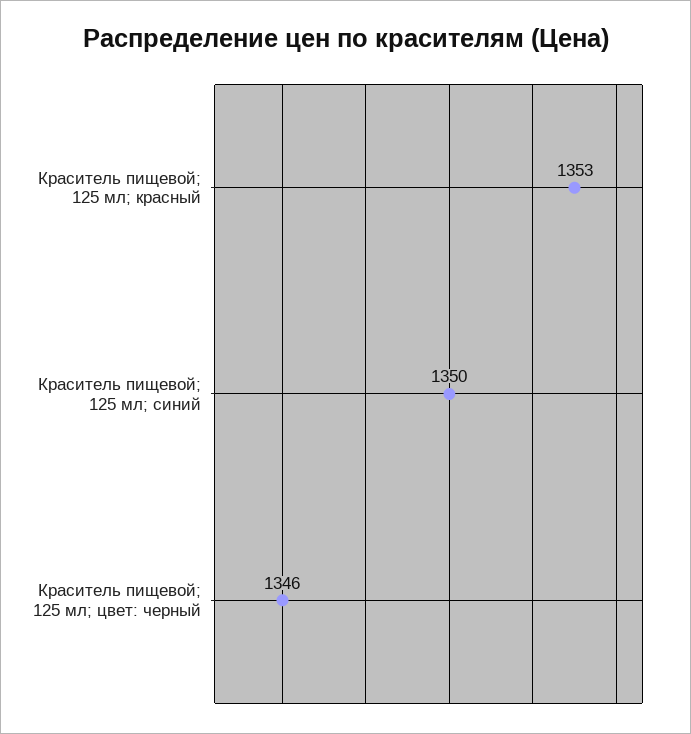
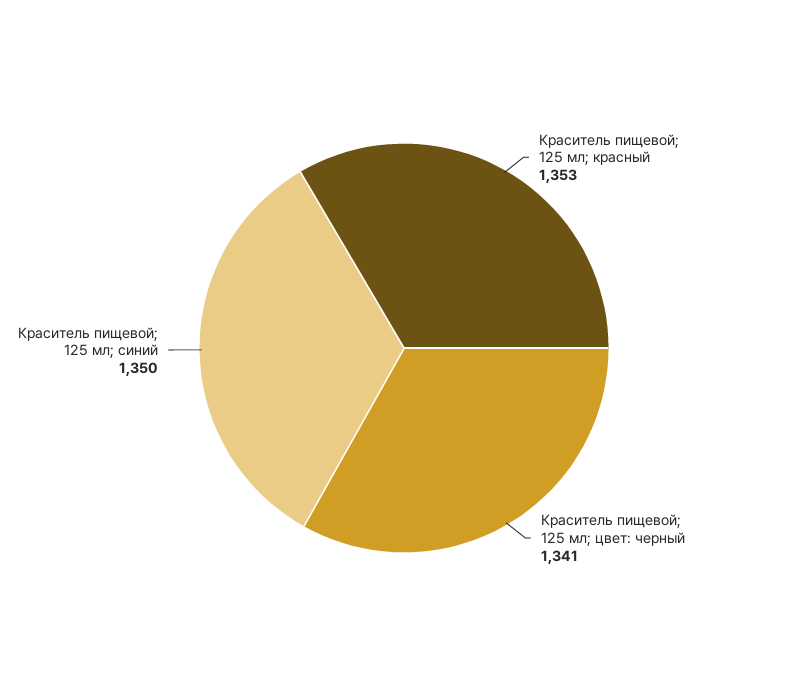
  {
    "Краситель пищевой; 125 мл; красный": 1353,
    "Краситель пищевой; 125 мл; синий": 1350,
-   "Краситель пищевой; 125 мл; цвет: черный": 1346
+   "Краситель пищевой; 125 мл; цвет: черный": 1341
  }

